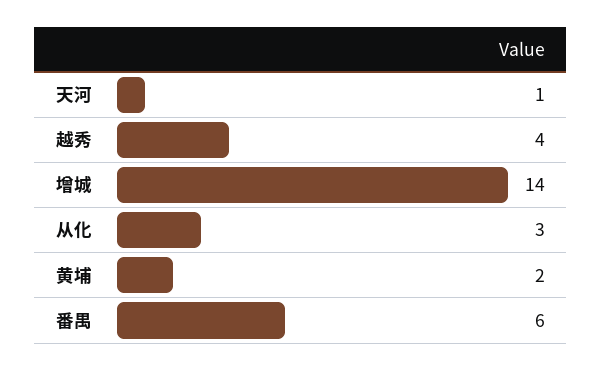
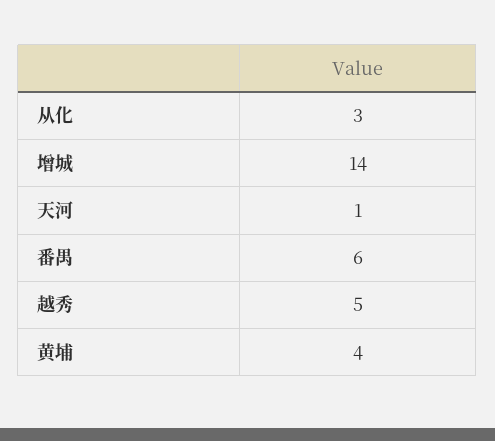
  {
    "天河": 1,
-   "越秀": 4,
+   "越秀": 5,
    "增城": 14,
    "从化": 3,
-   "黄埔": 2,
+   "黄埔": 4,
    "番禺": 6
  }

